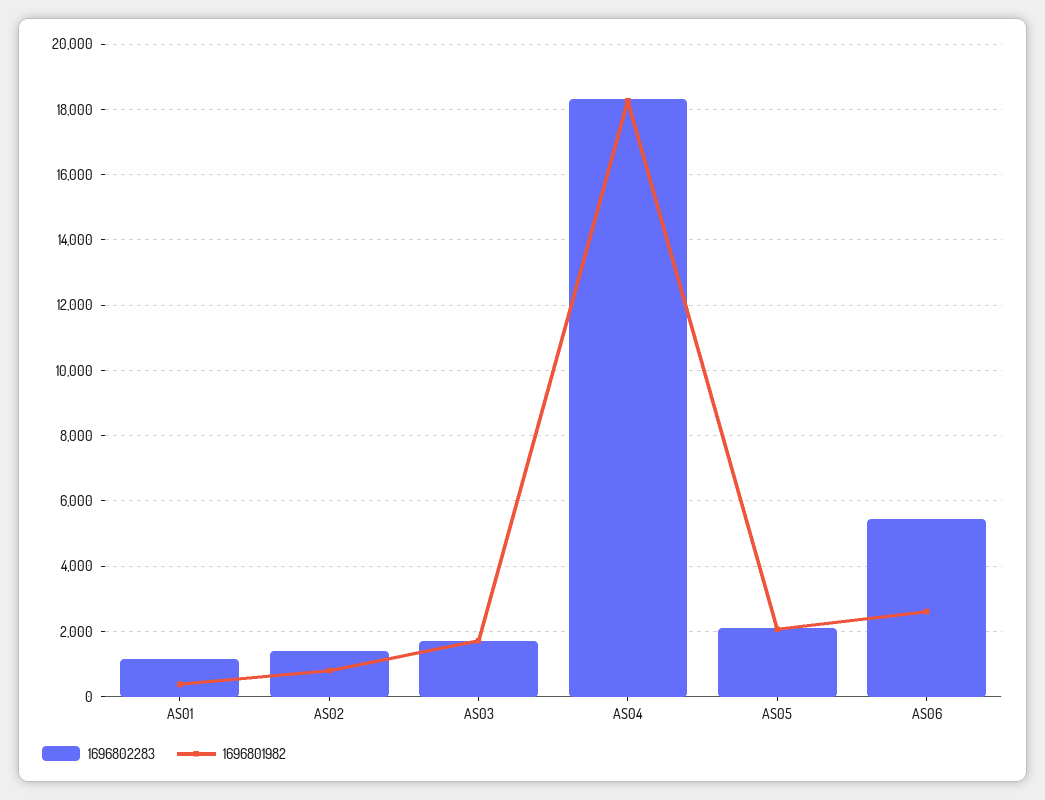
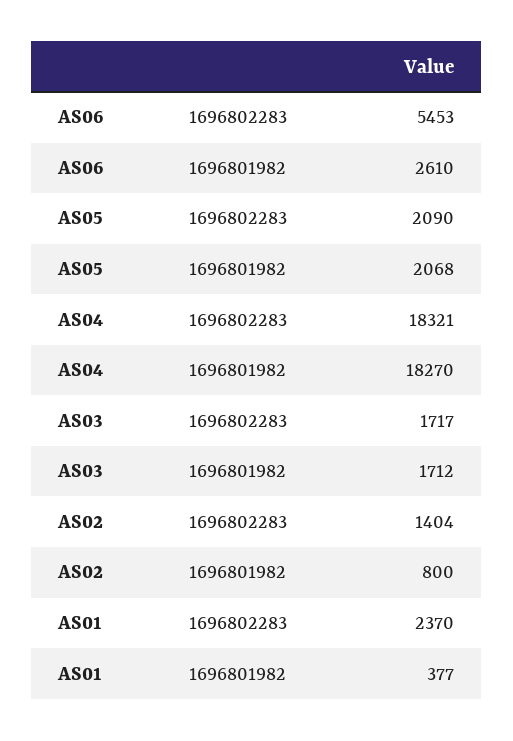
  {
    "1696802283": {
-     "AS01": 1200,
+     "AS01": 2370,
      "AS02": 1404,
      "AS03": 1717,
      "AS04": 18321,
      "AS05": 2090,
      "AS06": 5453
    },
    "1696801982": {
      "AS01": 377,
      "AS02": 800,
      "AS03": 1712,
      "AS04": 18270,
      "AS05": 2068,
      "AS06": 2610
    }
  }

